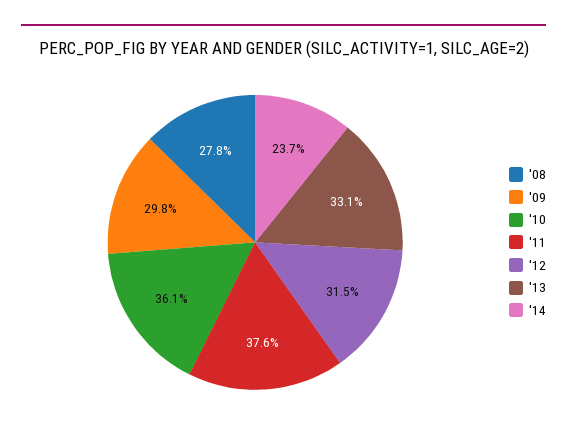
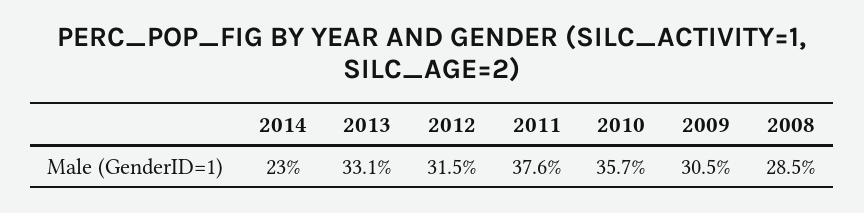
  {
-   "'08": 27.8,
+   "'08": 28.5,
-   "'09": 29.8,
+   "'09": 30.5,
-   "'10": 36.1,
+   "'10": 35.7,
    "'11": 37.6,
    "'12": 31.5,
    "'13": 33.1,
-   "'14": 23.7
+   "'14": 23
  }

